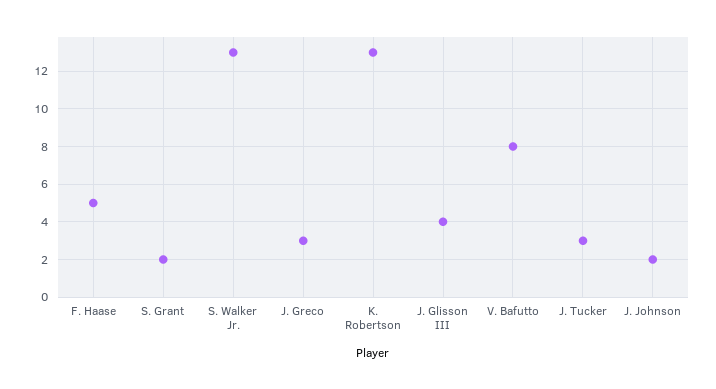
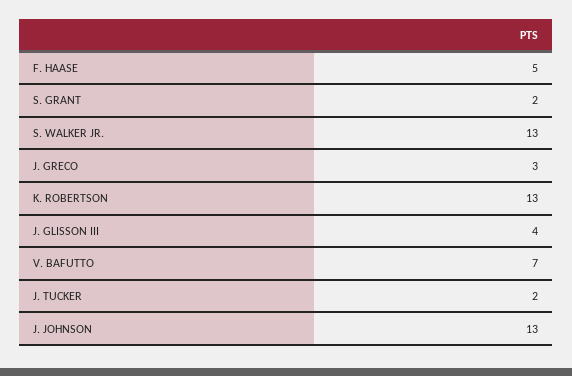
  {
    "F. Haase": 5,
    "S. Grant": 2,
    "S. Walker Jr.": 13,
    "J. Greco": 3,
    "K. Robertson": 13,
    "J. Glisson III": 4,
-   "V. Bafutto": 8,
+   "V. Bafutto": 7,
-   "J. Tucker": 3,
+   "J. Tucker": 2,
-   "J. Johnson": 2
+   "J. Johnson": 13
  }

